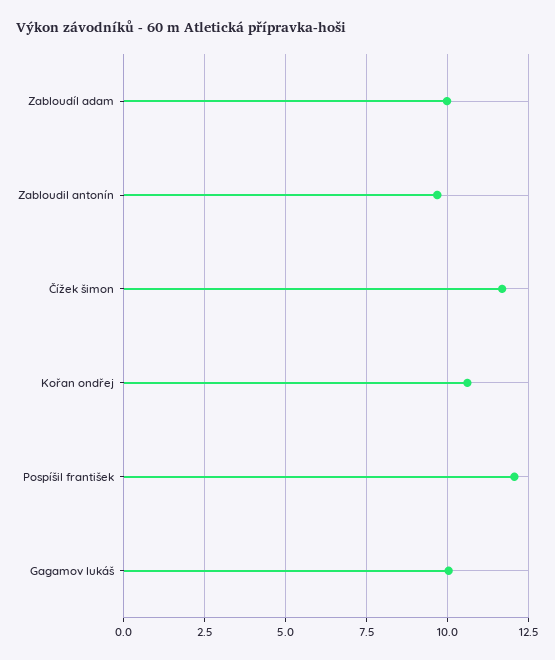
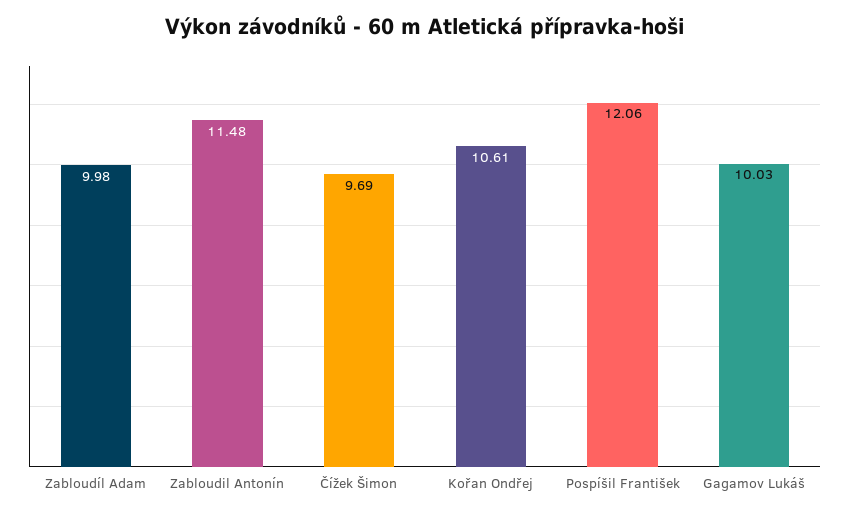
  {
    "Zabloudíl adam": 9.98,
-   "Zabloudil antonín": 9.75,
+   "Zabloudil antonín": 11.48,
-   "Čížek šimon": 11.75,
+   "Čížek šimon": 9.69,
    "Kořan ondřej": 10.61,
    "Pospíšil františek": 12.06,
    "Gagamov lukáš": 10.03
  }

